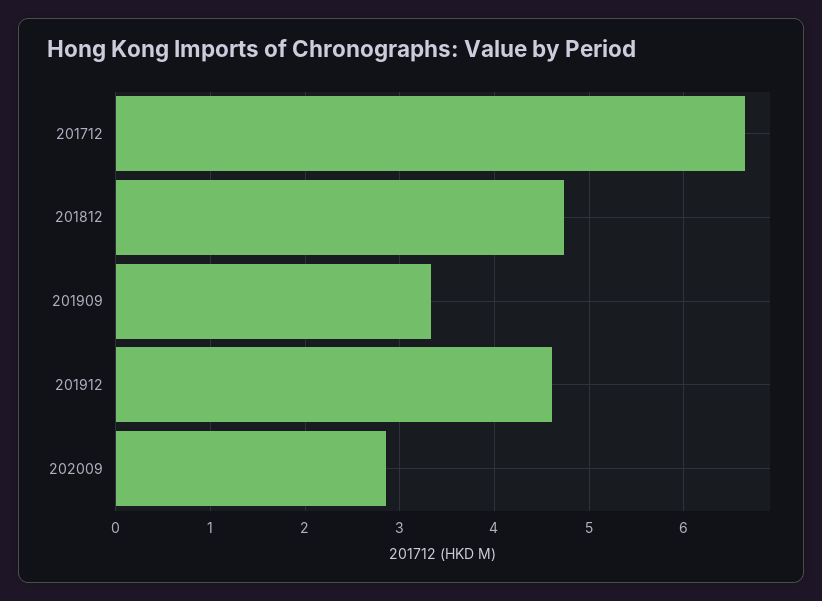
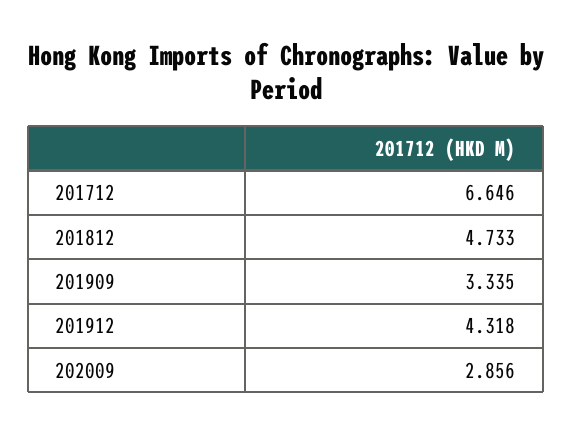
  {
    "201712": 6.646,
    "201812": 4.733,
    "201909": 3.335,
-   "201912": 4.6,
+   "201912": 4.318,
    "202009": 2.856
  }

